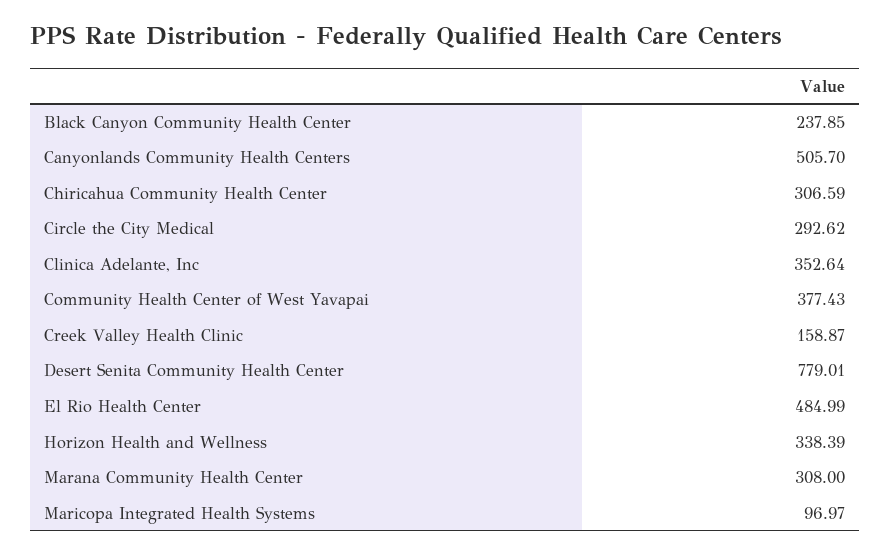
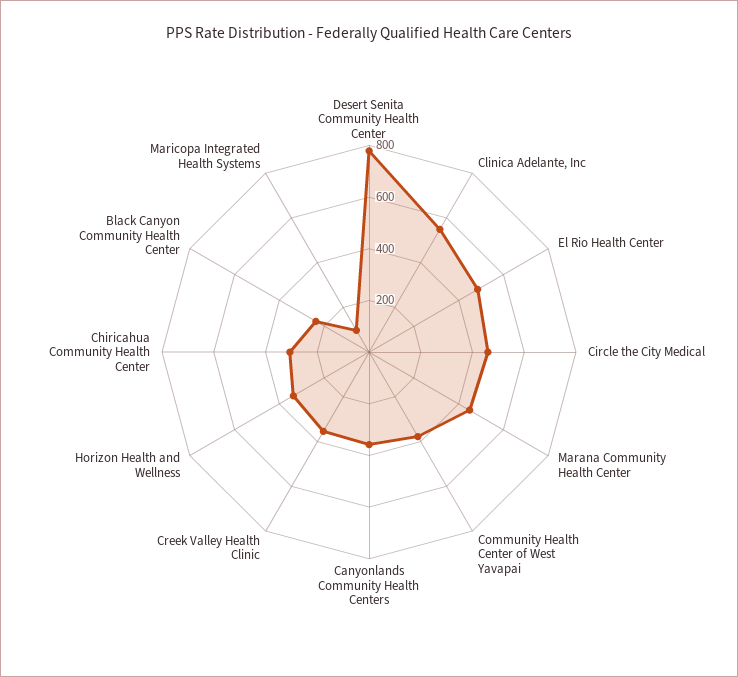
  {
    "Black Canyon Community Health Center": 237.85,
-   "Canyonlands Community Health Centers": 505.7,
+   "Canyonlands Community Health Centers": 350,
    "Chiricahua Community Health Center": 306.59,
-   "Circle the City Medical": 292.62,
+   "Circle the City Medical": 450,
-   "Clinica Adelante, Inc": 352.64,
+   "Clinica Adelante, Inc": 550,
    "Community Health Center of West Yavapai": 377.43,
-   "Creek Valley Health Clinic": 158.87,
+   "Creek Valley Health Clinic": 350,
    "Desert Senita Community Health Center": 779.01,
    "El Rio Health Center": 484.99,
    "Horizon Health and Wellness": 338.39,
-   "Marana Community Health Center": 308,
+   "Marana Community Health Center": 450,
    "Maricopa Integrated Health Systems": 96.97
  }

